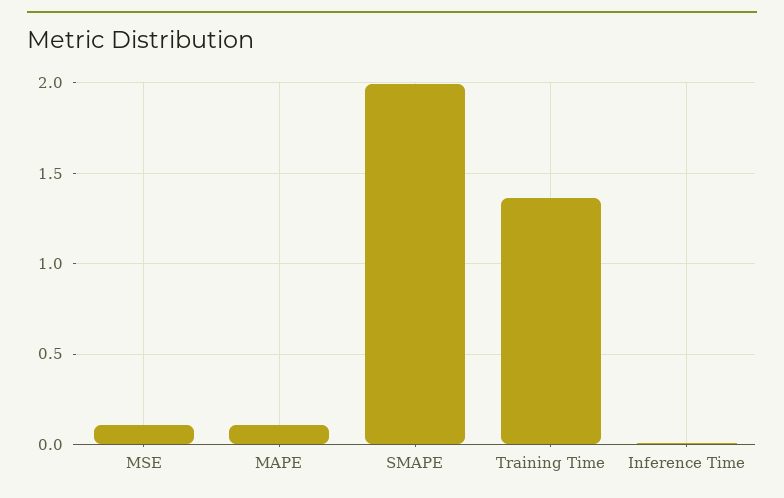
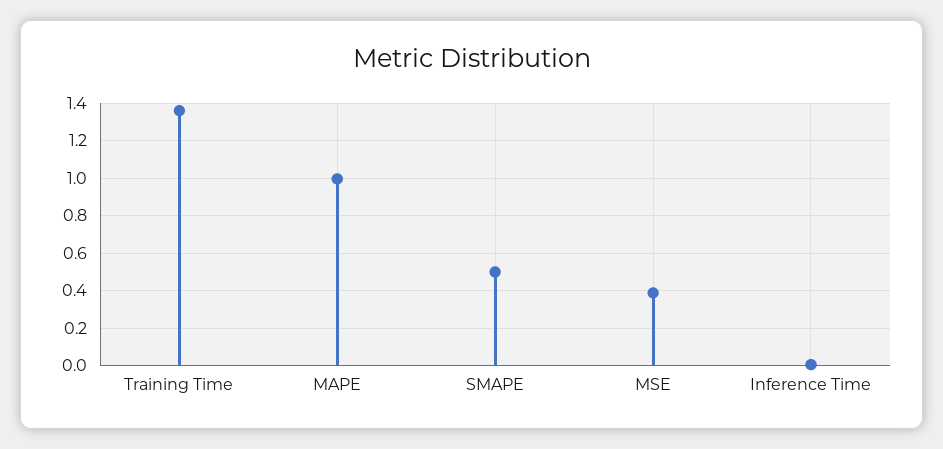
  {
-   "MSE": 0.1,
+   "MSE": 0.4,
-   "MAPE": 0.1,
+   "MAPE": 1,
-   "SMAPE": 2,
+   "SMAPE": 0.5,
    "Training Time": 1.35,
    "Inference Time": 0
  }

